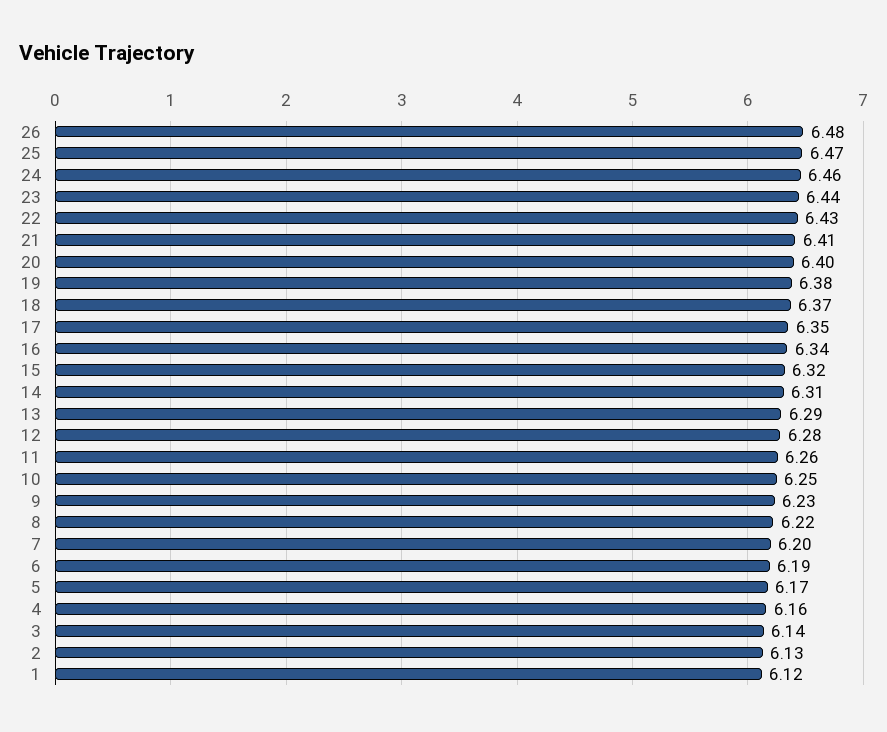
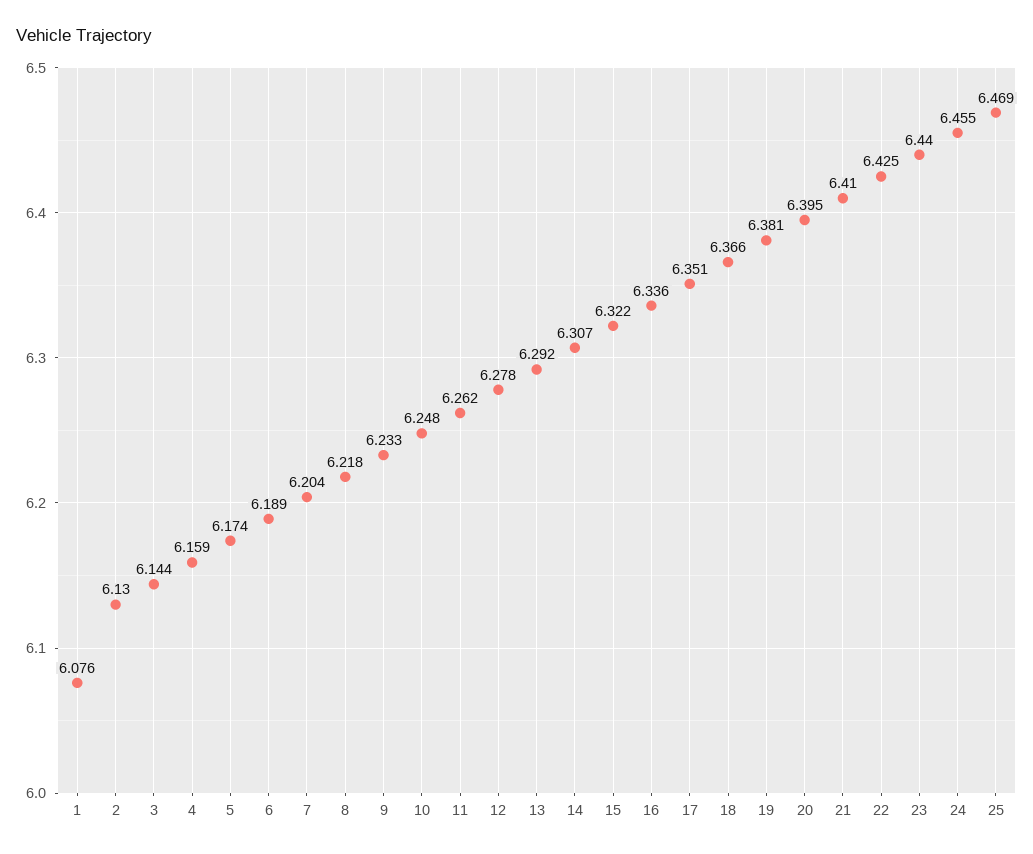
  {
-   "26": 6.48,
    "25": 6.469,
    "24": 6.455,
    "23": 6.44,
    "22": 6.425,
    "21": 6.41,
    "20": 6.395,
    "19": 6.381,
    "18": 6.366,
    "17": 6.351,
    "16": 6.336,
    "15": 6.322,
    "14": 6.307,
    "13": 6.292,
    "12": 6.278,
    "11": 6.262,
    "10": 6.248,
    "9": 6.233,
    "8": 6.218,
    "7": 6.204,
    "6": 6.189,
    "5": 6.174,
    "4": 6.159,
    "3": 6.144,
    "2": 6.13,
-   "1": 6.12
+   "1": 6.076
  }

